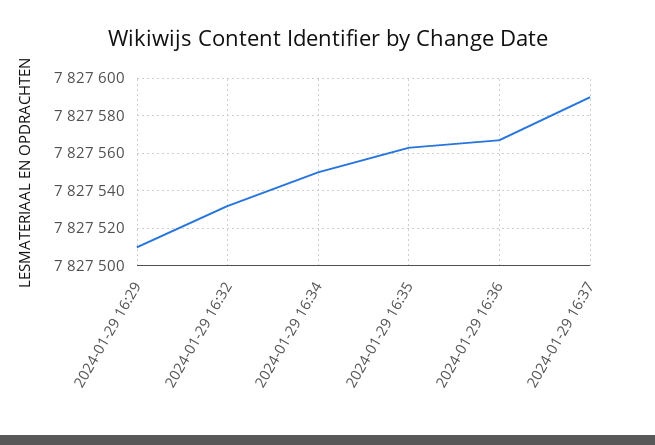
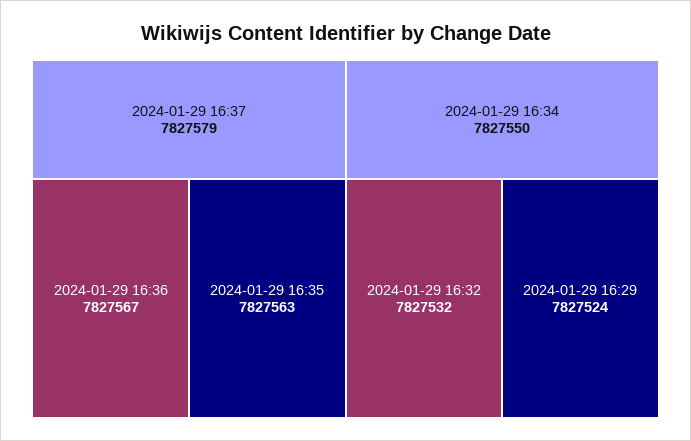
  {
-   "2024-01-29 16:29": 7827510,
+   "2024-01-29 16:29": 7827524,
    "2024-01-29 16:32": 7827532,
    "2024-01-29 16:34": 7827550,
    "2024-01-29 16:35": 7827563,
    "2024-01-29 16:36": 7827567,
-   "2024-01-29 16:37": 7827590
+   "2024-01-29 16:37": 7827579
  }

